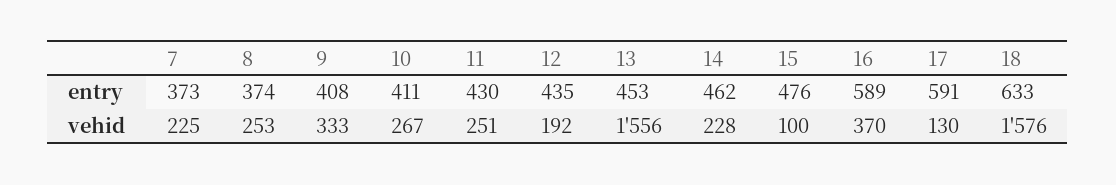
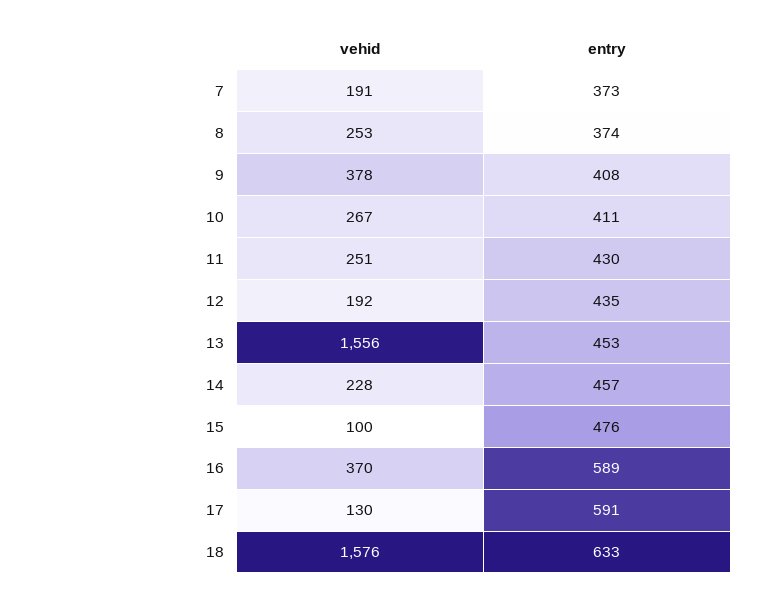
  {
    "7": {
      "entry": 373,
-     "vehid": 225
+     "vehid": 191
    },
    "8": {
      "entry": 374,
      "vehid": 253
    },
    "9": {
      "entry": 408,
-     "vehid": 333
+     "vehid": 378
    },
    "10": {
      "entry": 411,
      "vehid": 267
    },
    "11": {
      "entry": 430,
      "vehid": 251
    },
    "12": {
      "entry": 435,
      "vehid": 192
    },
    "13": {
      "entry": 453,
      "vehid": 1556
    },
    "14": {
-     "entry": 462,
+     "entry": 457,
      "vehid": 228
    },
    "15": {
      "entry": 476,
      "vehid": 100
    },
    "16": {
      "entry": 589,
      "vehid": 370
    },
    "17": {
      "entry": 591,
      "vehid": 130
    },
    "18": {
      "entry": 633,
      "vehid": 1576
    }
  }

